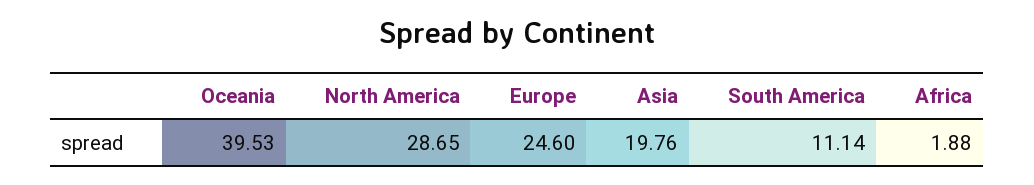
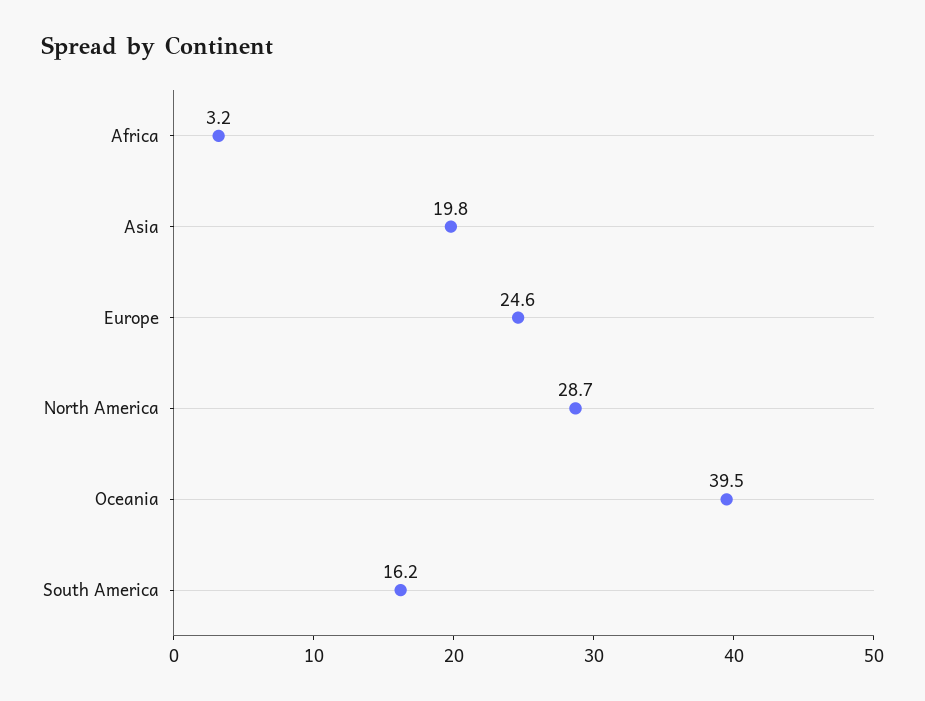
  {
    "Oceania": 39.53,
    "North America": 28.65,
    "Europe": 24.6,
    "Asia": 19.76,
-   "South America": 11.14,
+   "South America": 16.2,
-   "Africa": 1.88
+   "Africa": 3.2
  }

